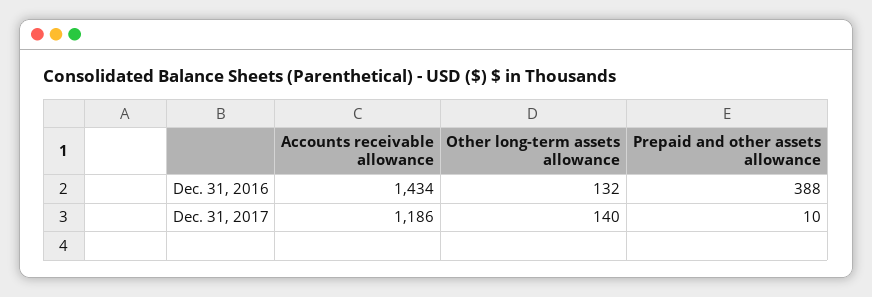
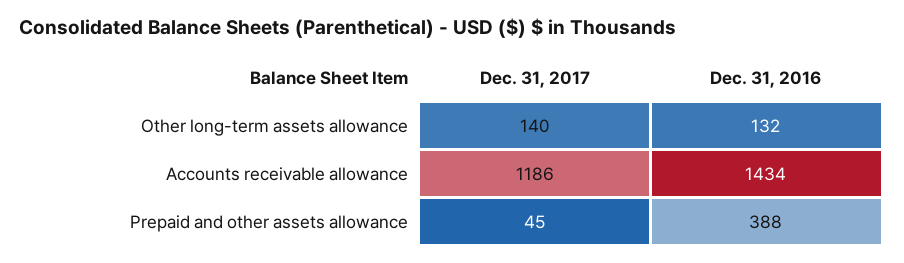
  {
    "Accounts receivable allowance": {
      "Dec. 31, 2016": 1434,
      "Dec. 31, 2017": 1186
    },
    "Other long-term assets allowance": {
      "Dec. 31, 2016": 132,
      "Dec. 31, 2017": 140
    },
    "Prepaid and other assets allowance": {
      "Dec. 31, 2016": 388,
-     "Dec. 31, 2017": 10
+     "Dec. 31, 2017": 45
    }
  }

